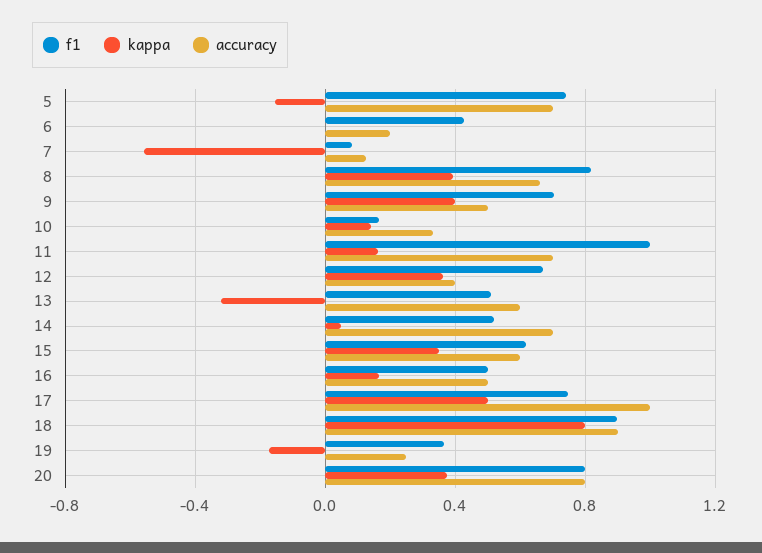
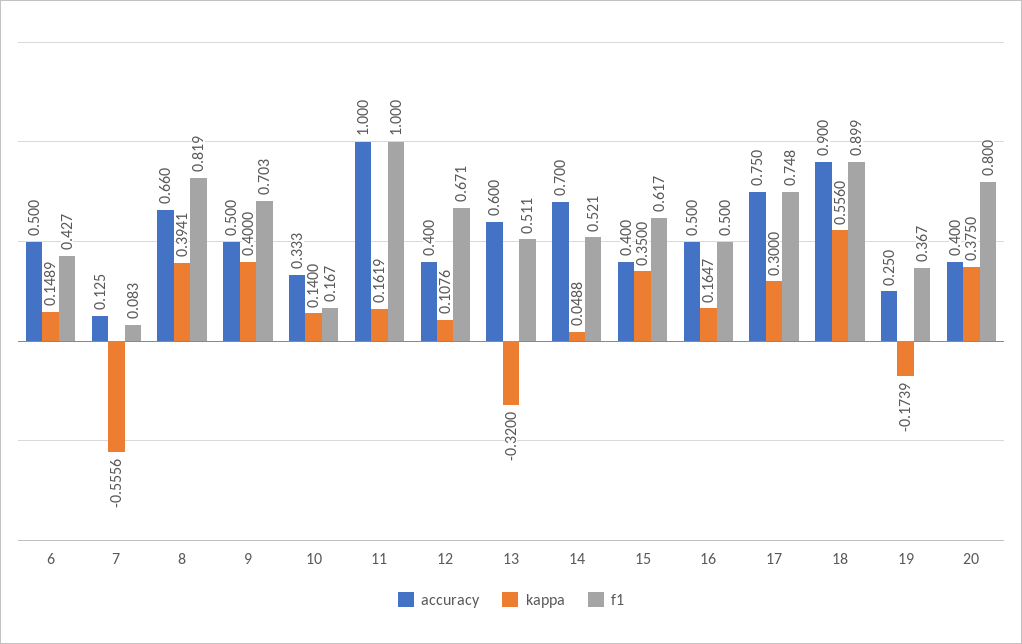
  {
    "f1": {
-     "5": 0.75,
      "6": 0.427,
      "7": 0.083,
      "8": 0.819,
      "9": 0.703,
      "10": 0.167,
      "11": 1,
      "12": 0.671,
      "13": 0.511,
      "14": 0.521,
      "15": 0.617,
      "16": 0.5,
      "17": 0.748,
      "18": 0.899,
      "19": 0.367,
      "20": 0.8
    },
    "kappa": {
-     "5": -0.15,
-     "6": 0,
+     "6": 0.1489,
      "7": -0.5556,
      "8": 0.3941,
      "9": 0.4,
      "10": 0.14,
      "11": 0.1619,
-     "12": 0.35,
+     "12": 0.1076,
      "13": -0.32,
      "14": 0.0488,
      "15": 0.35,
      "16": 0.1647,
-     "17": 0.5,
+     "17": 0.3,
-     "18": 0.8,
+     "18": 0.556,
      "19": -0.1739,
      "20": 0.375
    },
    "accuracy": {
-     "5": 0.7,
-     "6": 0.2,
+     "6": 0.5,
      "7": 0.125,
      "8": 0.66,
      "9": 0.5,
      "10": 0.333,
-     "11": 0.7,
+     "11": 1,
      "12": 0.4,
      "13": 0.6,
      "14": 0.7,
-     "15": 0.6,
+     "15": 0.4,
      "16": 0.5,
-     "17": 1,
+     "17": 0.75,
      "18": 0.9,
      "19": 0.25,
-     "20": 0.8
+     "20": 0.4
    }
  }

